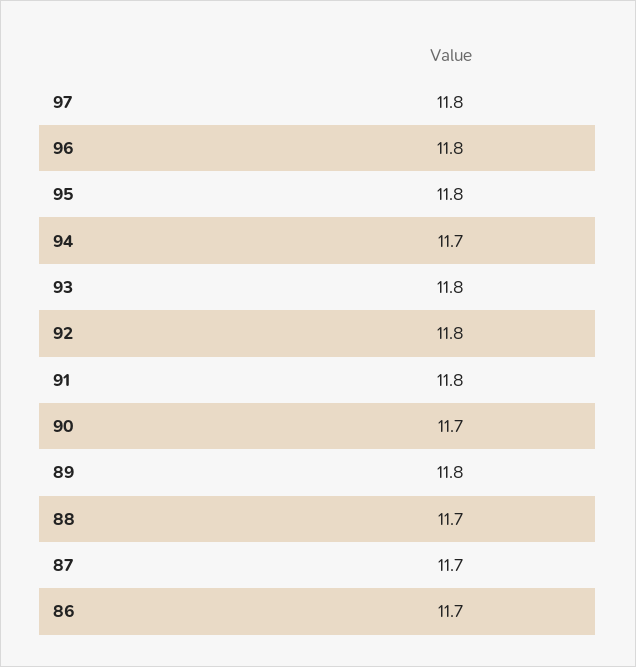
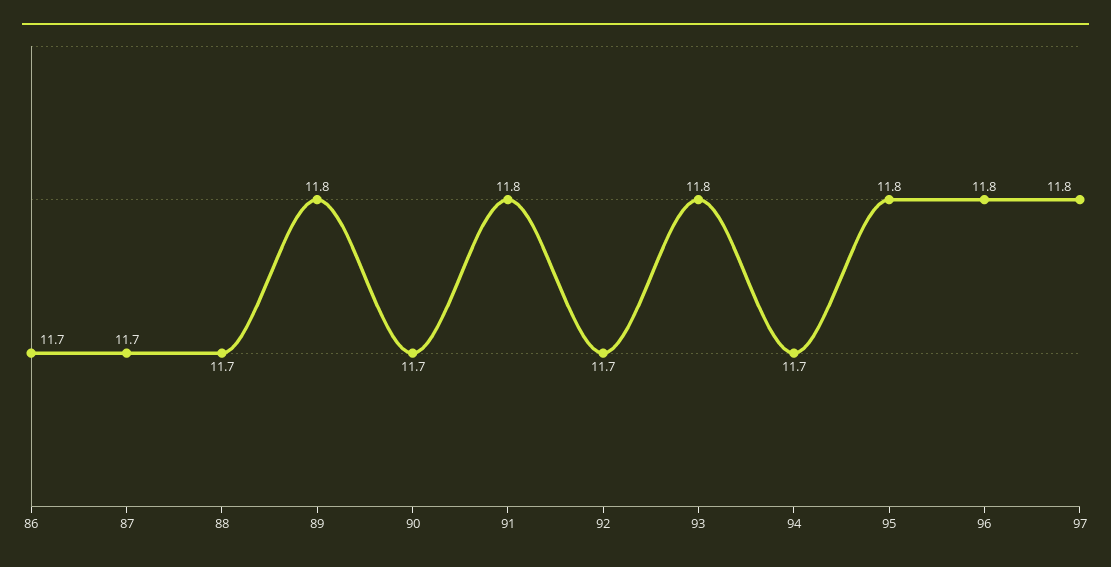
  {
    "97": 11.8,
    "96": 11.8,
    "95": 11.8,
    "94": 11.7,
    "93": 11.8,
-   "92": 11.8,
+   "92": 11.7,
    "91": 11.8,
    "90": 11.7,
    "89": 11.8,
    "88": 11.7,
    "87": 11.7,
    "86": 11.7
  }

